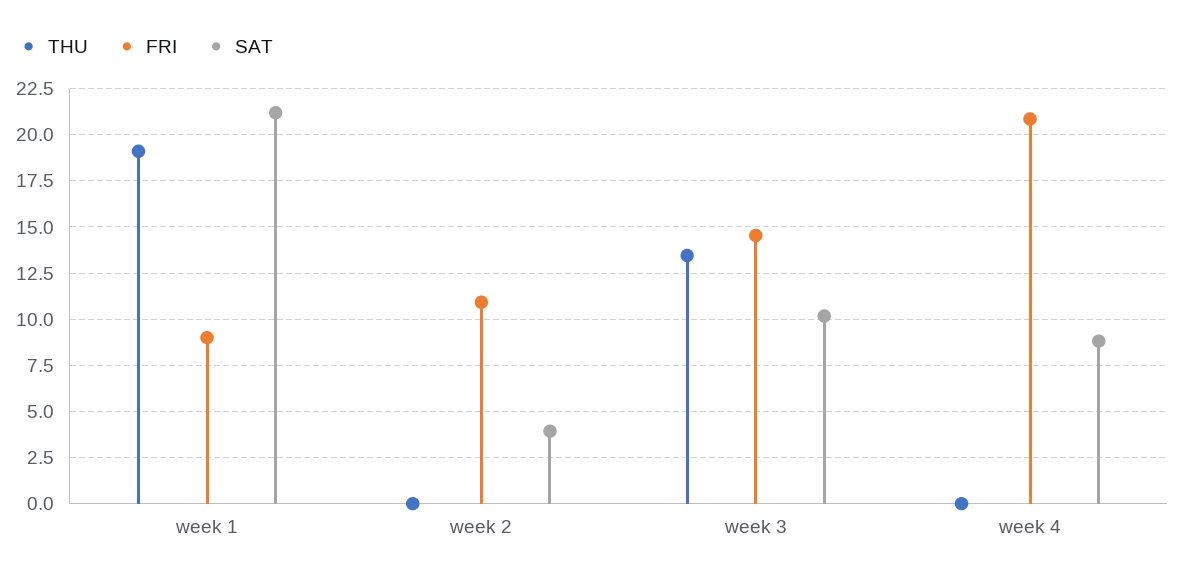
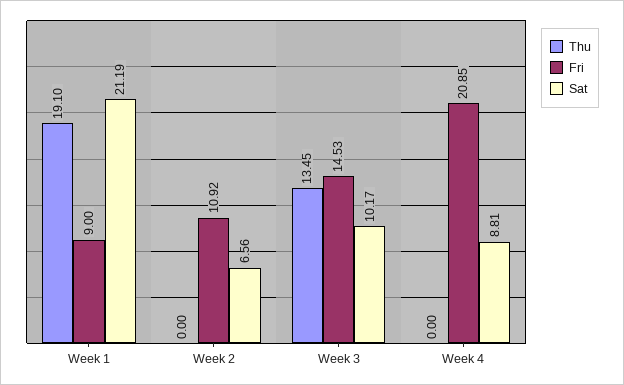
  {
    "THU": {
      "week 1": 19.1,
      "week 2": 0,
      "week 3": 13.45,
      "week 4": 0
    },
    "FRI": {
      "week 1": 9,
      "week 2": 10.92,
      "week 3": 14.53,
      "week 4": 20.85
    },
    "SAT": {
      "week 1": 21.19,
-     "week 2": 4,
+     "week 2": 6.56,
      "week 3": 10.17,
      "week 4": 8.81
    }
  }

